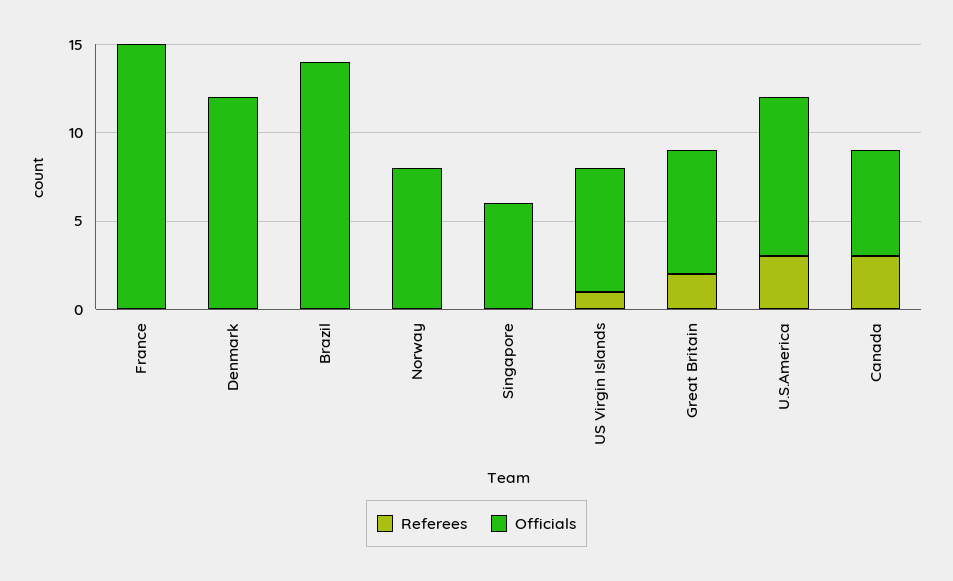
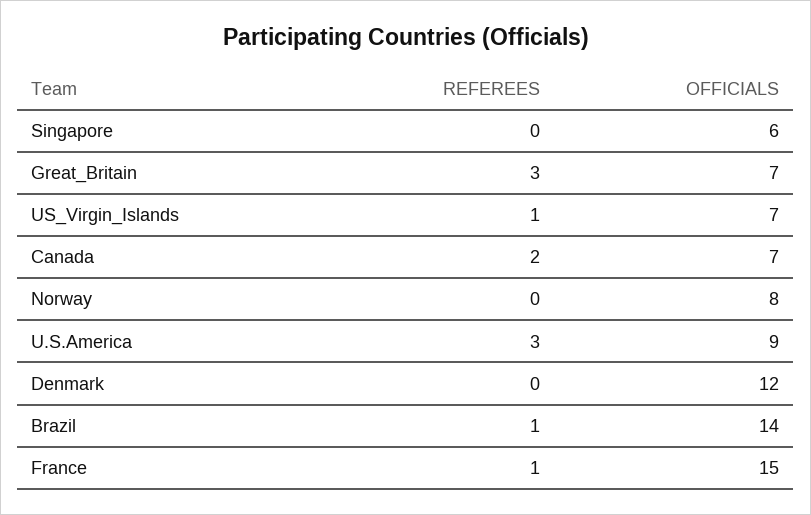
  {
    "Referees": {
-     "France": 0,
+     "France": 1,
      "Denmark": 0,
-     "Brazil": 0,
+     "Brazil": 1,
      "Norway": 0,
      "Singapore": 0,
      "US Virgin Islands": 1,
-     "Great Britain": 2,
+     "Great Britain": 3,
      "U.S.America": 3,
-     "Canada": 3
+     "Canada": 2
    },
    "Officials": {
      "France": 15,
      "Denmark": 12,
      "Brazil": 14,
      "Norway": 8,
      "Singapore": 6,
      "US Virgin Islands": 7,
      "Great Britain": 7,
      "U.S.America": 9,
-     "Canada": 6
+     "Canada": 7
    }
  }

